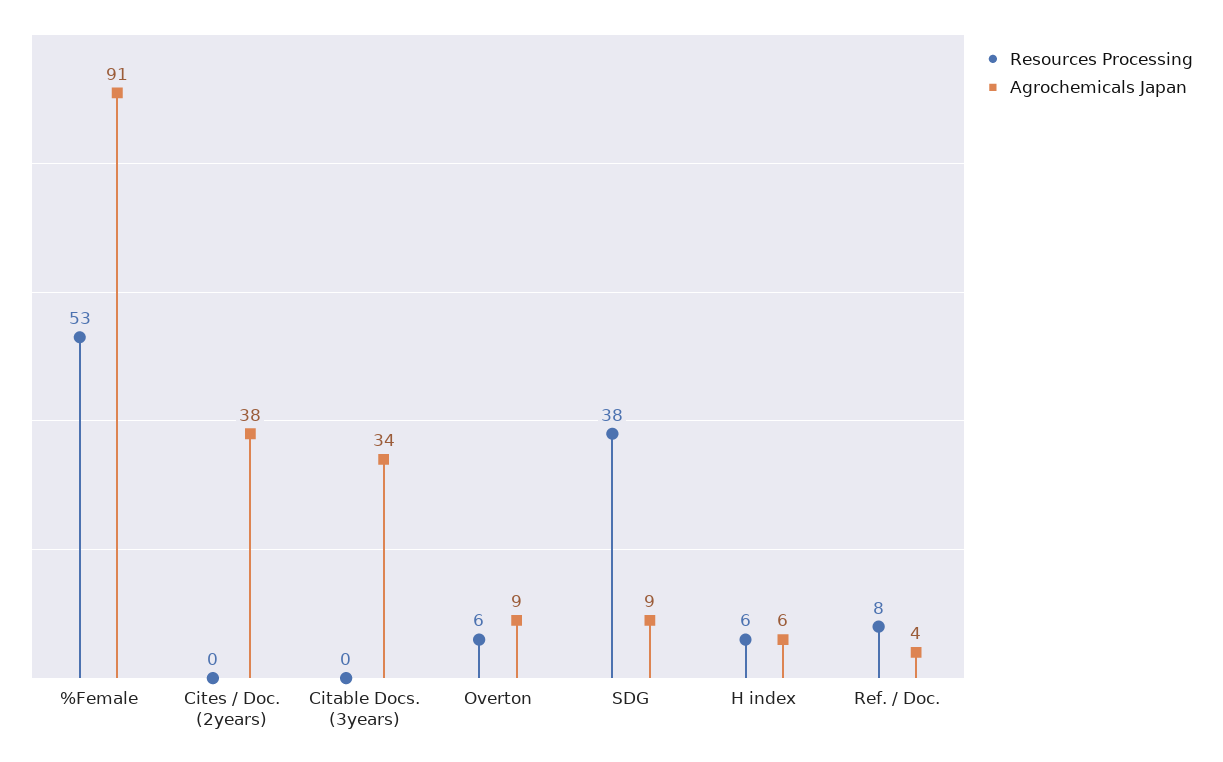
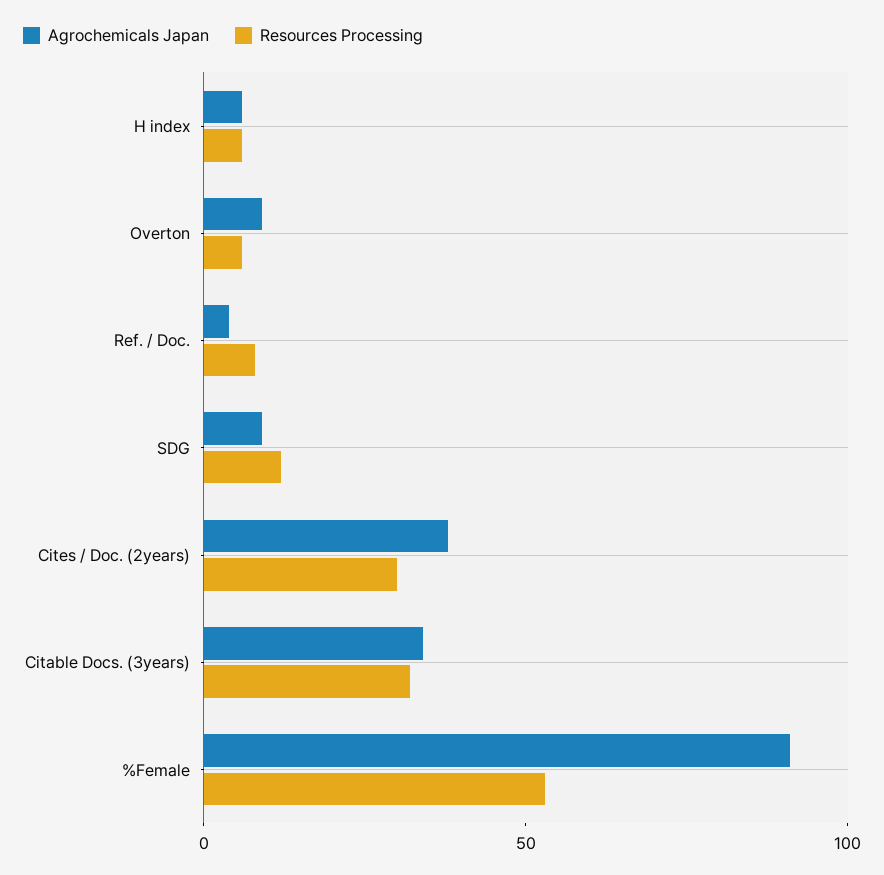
  {
    "Resources Processing": {
      "%Female": 53,
-     "Cites / Doc. (2years)": 0,
+     "Cites / Doc. (2years)": 30,
-     "Citable Docs. (3years)": 0,
+     "Citable Docs. (3years)": 30,
      "Overton": 6,
-     "SDG": 38,
+     "SDG": 10,
      "H index": 6,
      "Ref. / Doc.": 8
    },
    "Agrochemicals Japan": {
      "%Female": 91,
      "Cites / Doc. (2years)": 38,
      "Citable Docs. (3years)": 34,
      "Overton": 9,
      "SDG": 9,
      "H index": 6,
      "Ref. / Doc.": 4
    }
  }

